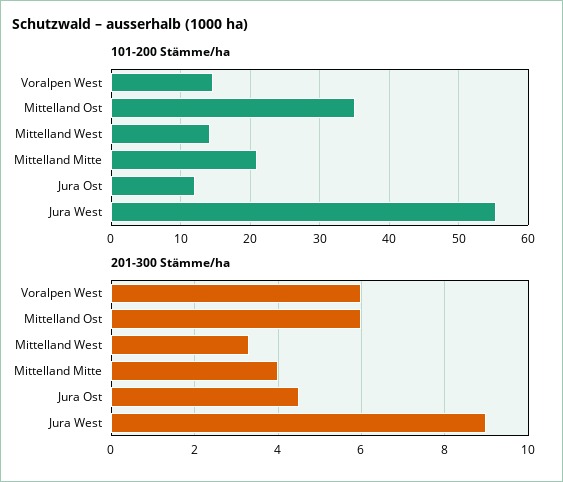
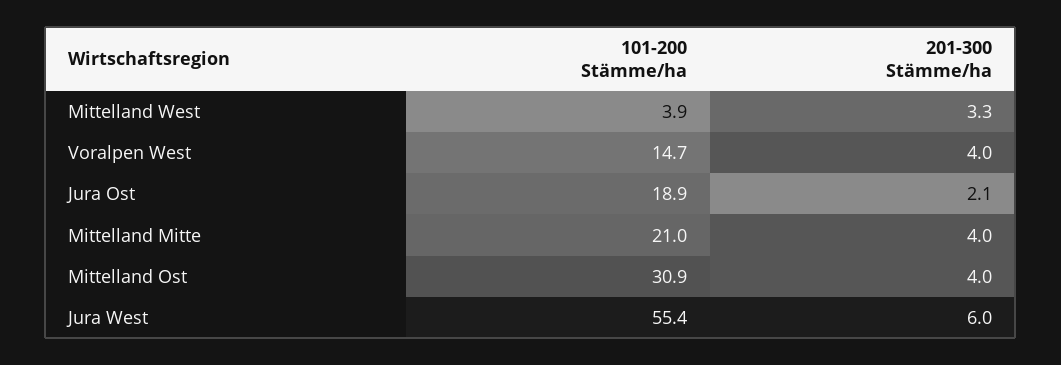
  {
    "101-200 Stämme/ha": {
      "Voralpen West": 14.7,
-     "Mittelland Ost": 35,
+     "Mittelland Ost": 30.9,
-     "Mittelland West": 14,
+     "Mittelland West": 3.9,
      "Mittelland Mitte": 21,
-     "Jura Ost": 12,
+     "Jura Ost": 18.9,
      "Jura West": 55.4
    },
    "201-300 Stämme/ha": {
-     "Voralpen West": 6,
+     "Voralpen West": 4,
-     "Mittelland Ost": 6,
+     "Mittelland Ost": 4,
      "Mittelland West": 3.3,
      "Mittelland Mitte": 4,
-     "Jura Ost": 4.5,
+     "Jura Ost": 2.1,
-     "Jura West": 9
+     "Jura West": 6
    }
  }

